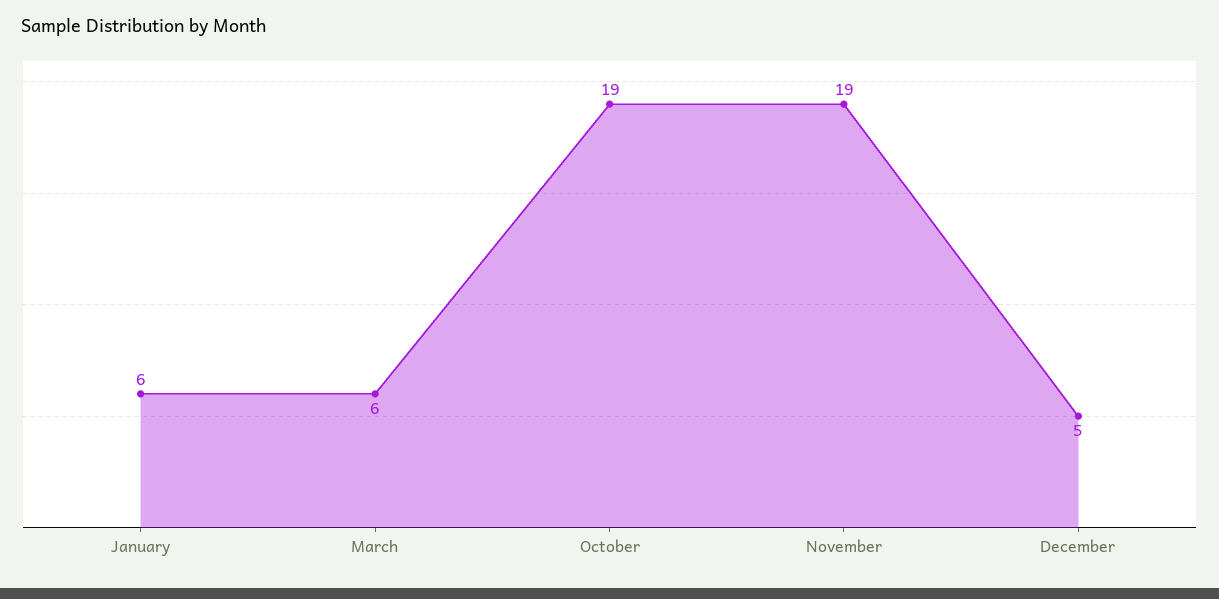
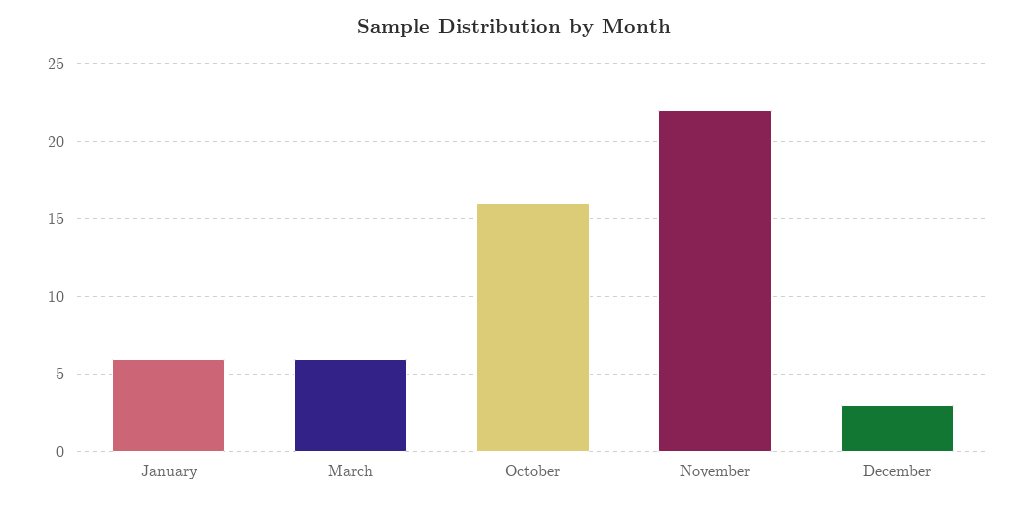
  {
    "January": 6,
    "March": 6,
-   "October": 19,
+   "October": 16,
-   "November": 19,
+   "November": 22,
-   "December": 5
+   "December": 3
  }

